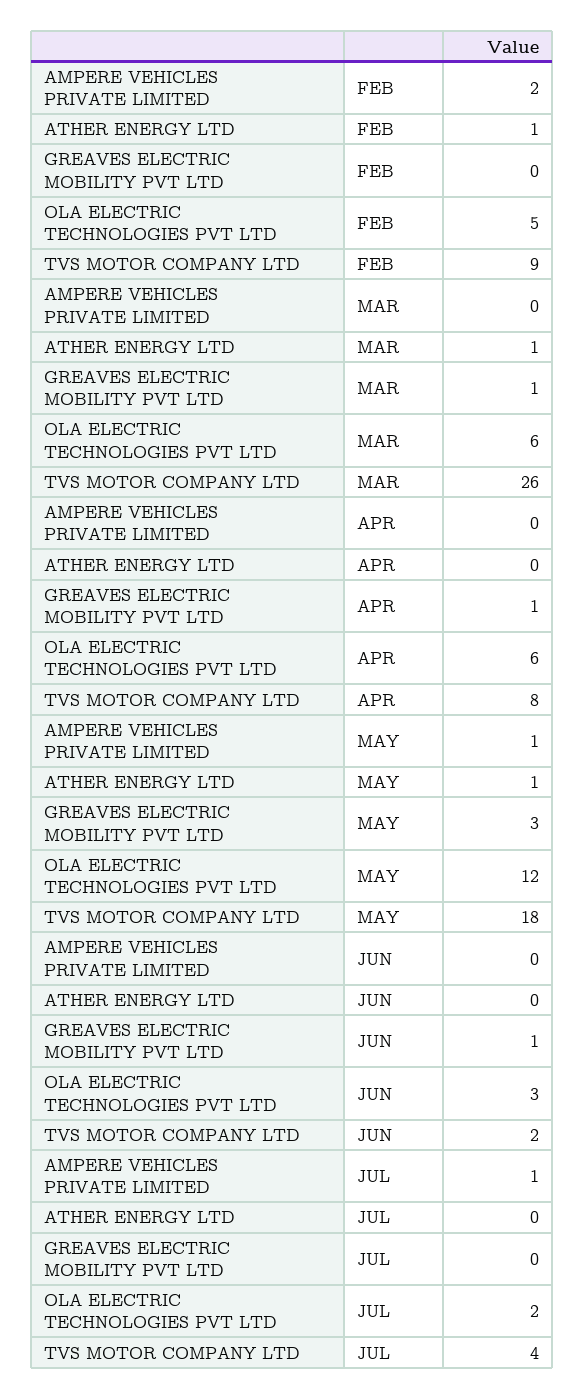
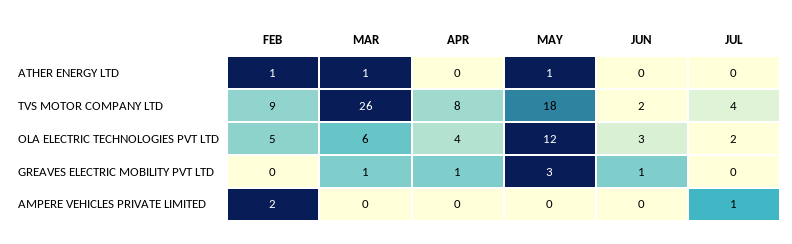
  {
    "AMPERE VEHICLES PRIVATE LIMITED": {
      "FEB": 2,
      "MAR": 0,
      "APR": 0,
-     "MAY": 1,
+     "MAY": 0,
      "JUN": 0,
      "JUL": 1
    },
    "ATHER ENERGY LTD": {
      "FEB": 1,
      "MAR": 1,
      "APR": 0,
      "MAY": 1,
      "JUN": 0,
      "JUL": 0
    },
    "GREAVES ELECTRIC MOBILITY PVT LTD": {
      "FEB": 0,
      "MAR": 1,
      "APR": 1,
      "MAY": 3,
      "JUN": 1,
      "JUL": 0
    },
    "OLA ELECTRIC TECHNOLOGIES PVT LTD": {
      "FEB": 5,
      "MAR": 6,
-     "APR": 6,
+     "APR": 4,
      "MAY": 12,
      "JUN": 3,
      "JUL": 2
    },
    "TVS MOTOR COMPANY LTD": {
      "FEB": 9,
      "MAR": 26,
      "APR": 8,
      "MAY": 18,
      "JUN": 2,
      "JUL": 4
    }
  }

